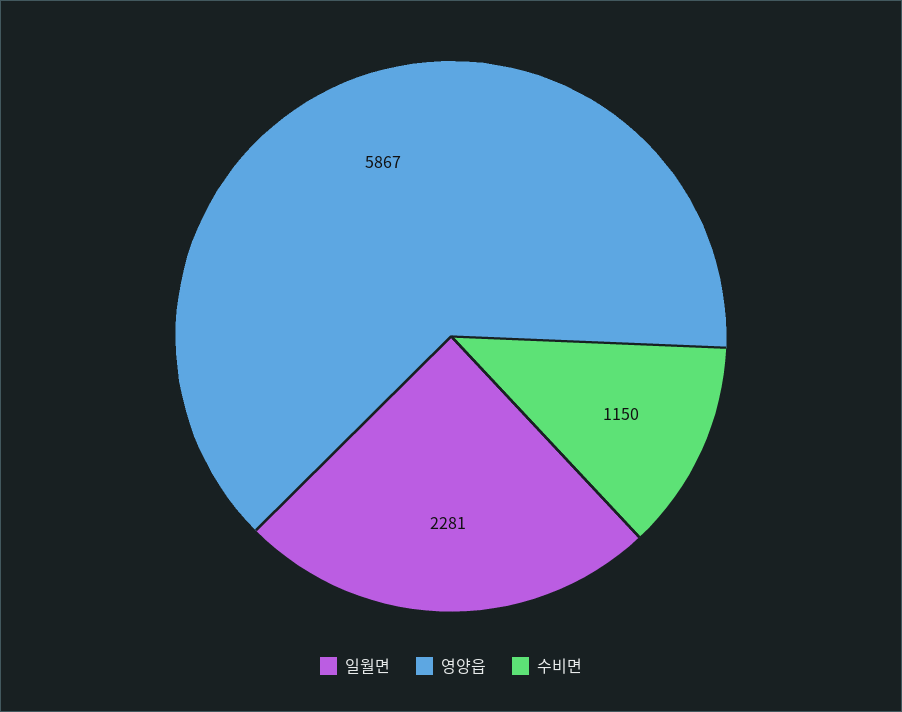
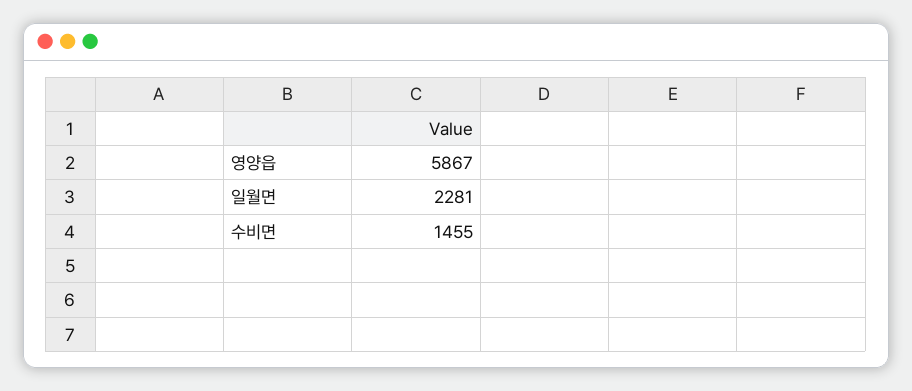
  {
    "일월면": 2281,
    "영양읍": 5867,
-   "수비면": 1150
+   "수비면": 1455
  }

